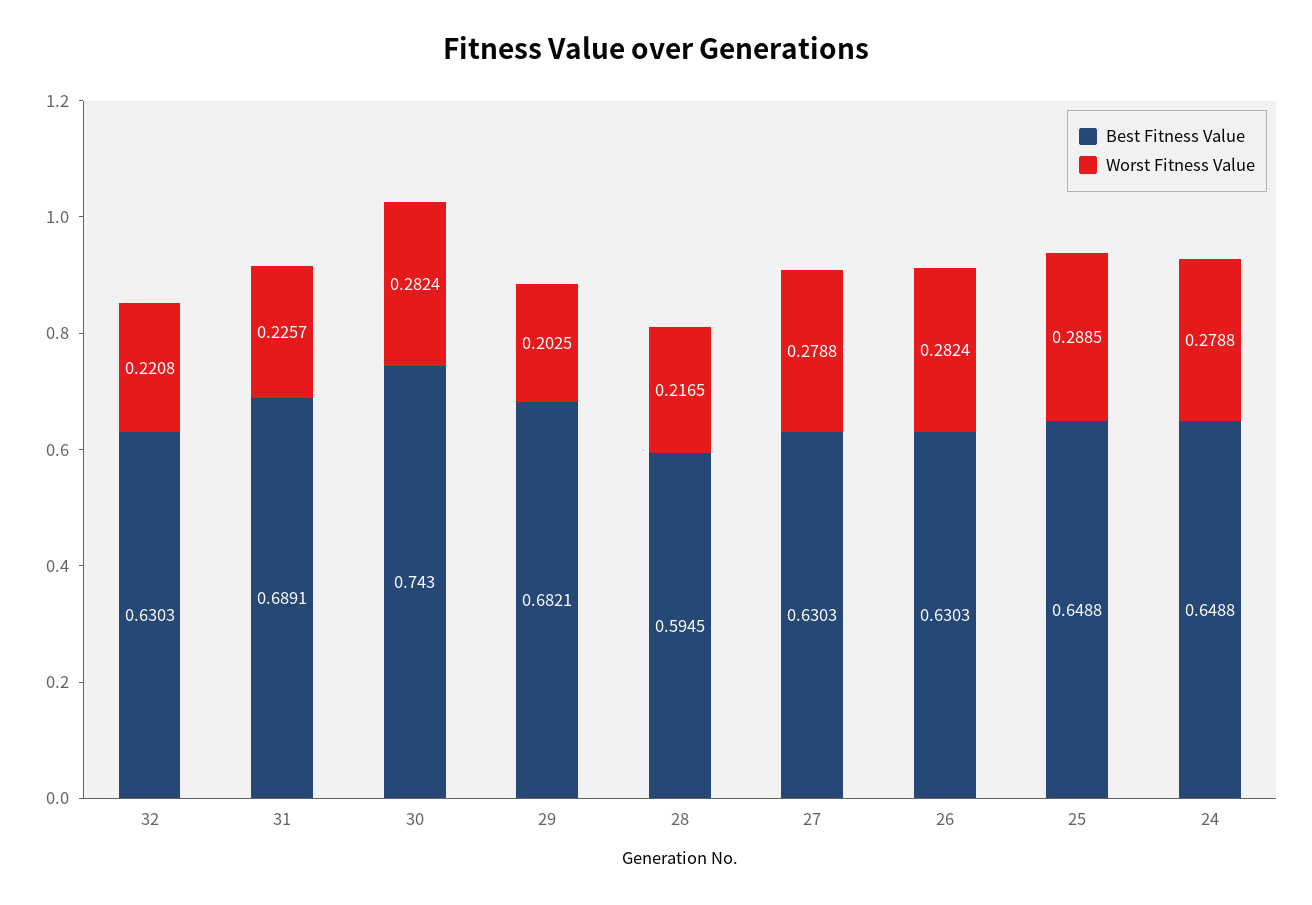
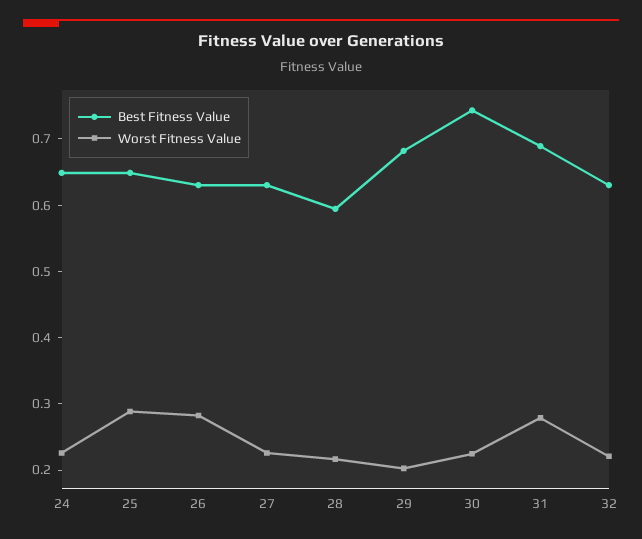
  {
    "Best Fitness Value": {
      "32": 0.6303,
      "31": 0.6891,
      "30": 0.743,
      "29": 0.6821,
      "28": 0.5945,
      "27": 0.6303,
      "26": 0.6303,
      "25": 0.6488,
      "24": 0.6488
    },
    "Worst Fitness Value": {
      "32": 0.2208,
-     "31": 0.2257,
+     "31": 0.28,
-     "30": 0.2824,
+     "30": 0.22,
      "29": 0.2025,
      "28": 0.2165,
-     "27": 0.2788,
+     "27": 0.22,
      "26": 0.2824,
      "25": 0.2885,
-     "24": 0.2788
+     "24": 0.22
    }
  }

